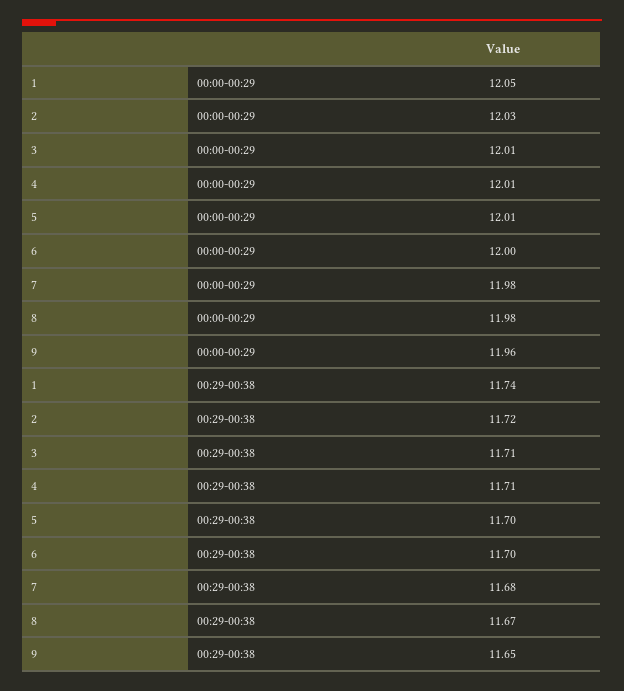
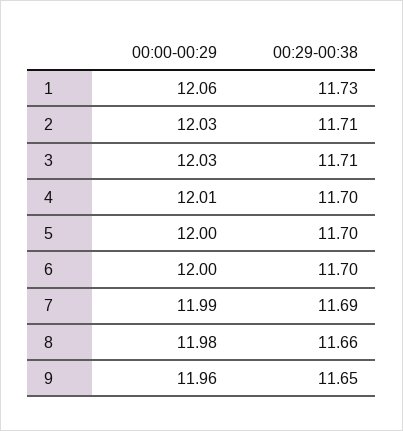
  {
    "1": {
-     "00:00-00:29": 12.05,
+     "00:00-00:29": 12.06,
-     "00:29-00:38": 11.74
+     "00:29-00:38": 11.73
    },
    "2": {
      "00:00-00:29": 12.03,
-     "00:29-00:38": 11.72
+     "00:29-00:38": 11.71
    },
    "3": {
-     "00:00-00:29": 12.01,
+     "00:00-00:29": 12.03,
      "00:29-00:38": 11.71
    },
    "4": {
      "00:00-00:29": 12.01,
-     "00:29-00:38": 11.71
+     "00:29-00:38": 11.7
    },
    "5": {
-     "00:00-00:29": 12.01,
+     "00:00-00:29": 12,
      "00:29-00:38": 11.7
    },
    "6": {
      "00:00-00:29": 12,
      "00:29-00:38": 11.7
    },
    "7": {
-     "00:00-00:29": 11.98,
+     "00:00-00:29": 11.99,
-     "00:29-00:38": 11.68
+     "00:29-00:38": 11.69
    },
    "8": {
      "00:00-00:29": 11.98,
-     "00:29-00:38": 11.67
+     "00:29-00:38": 11.66
    },
    "9": {
      "00:00-00:29": 11.96,
      "00:29-00:38": 11.65
    }
  }

